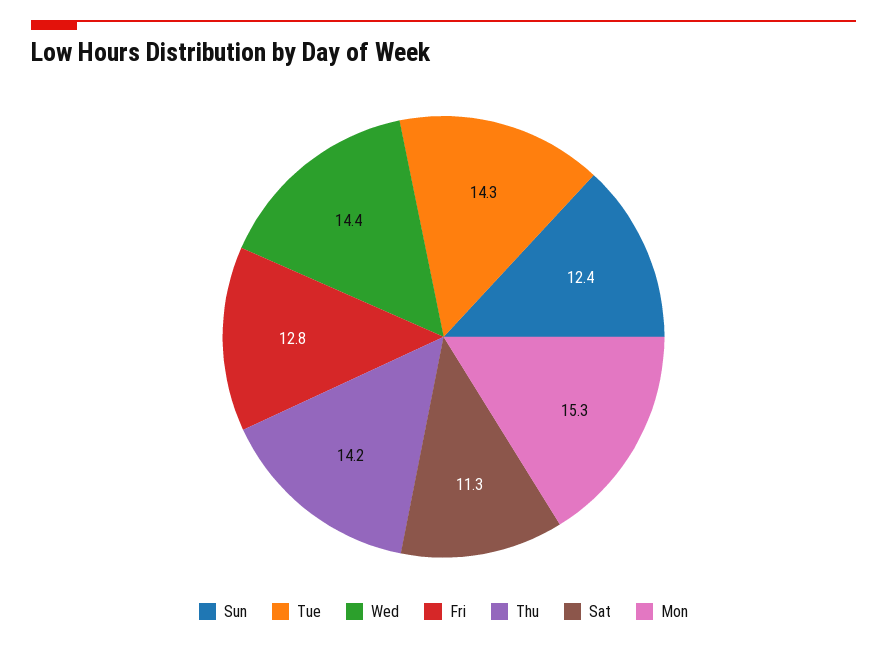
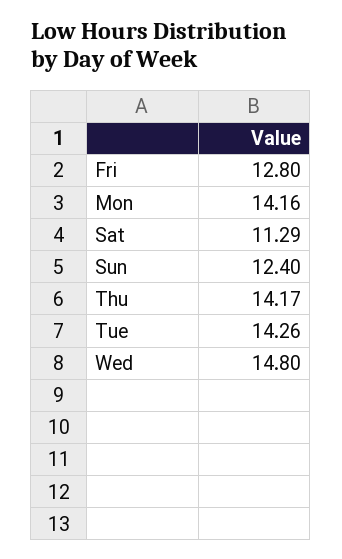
  {
    "Sun": 12.4,
    "Tue": 14.26,
-   "Wed": 14.4,
+   "Wed": 14.8,
    "Fri": 12.8,
    "Thu": 14.17,
    "Sat": 11.29,
-   "Mon": 15.3
+   "Mon": 14.16
  }

